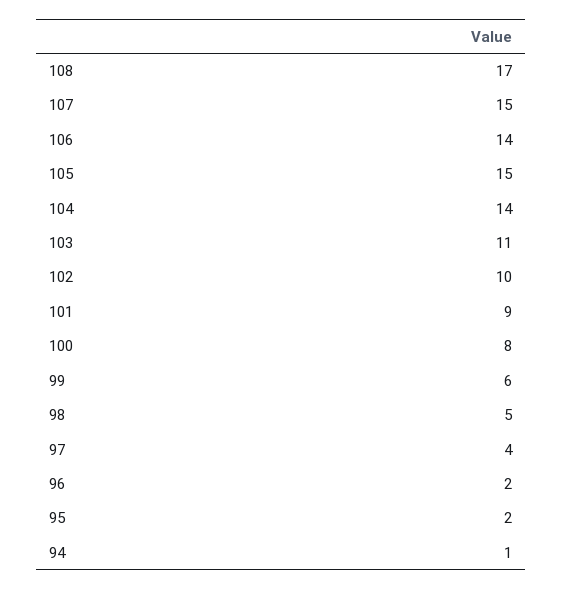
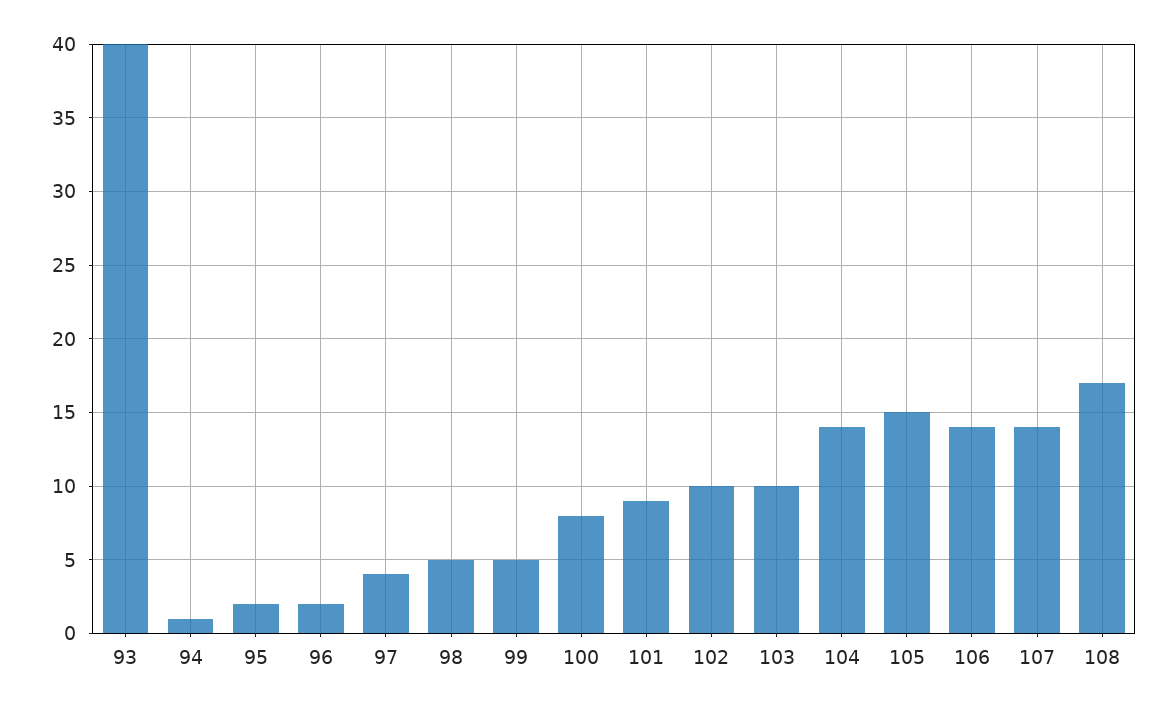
  {
    "108": 17,
-   "107": 15,
+   "107": 14,
    "106": 14,
    "105": 15,
    "104": 14,
-   "103": 11,
+   "103": 10,
    "102": 10,
    "101": 9,
    "100": 8,
-   "99": 6,
+   "99": 5,
    "98": 5,
    "97": 4,
    "96": 2,
    "95": 2,
-   "94": 1
+   "94": 1,
+   "93": 40
  }

